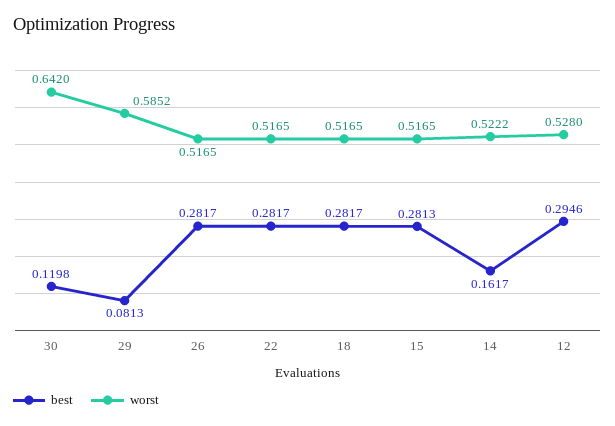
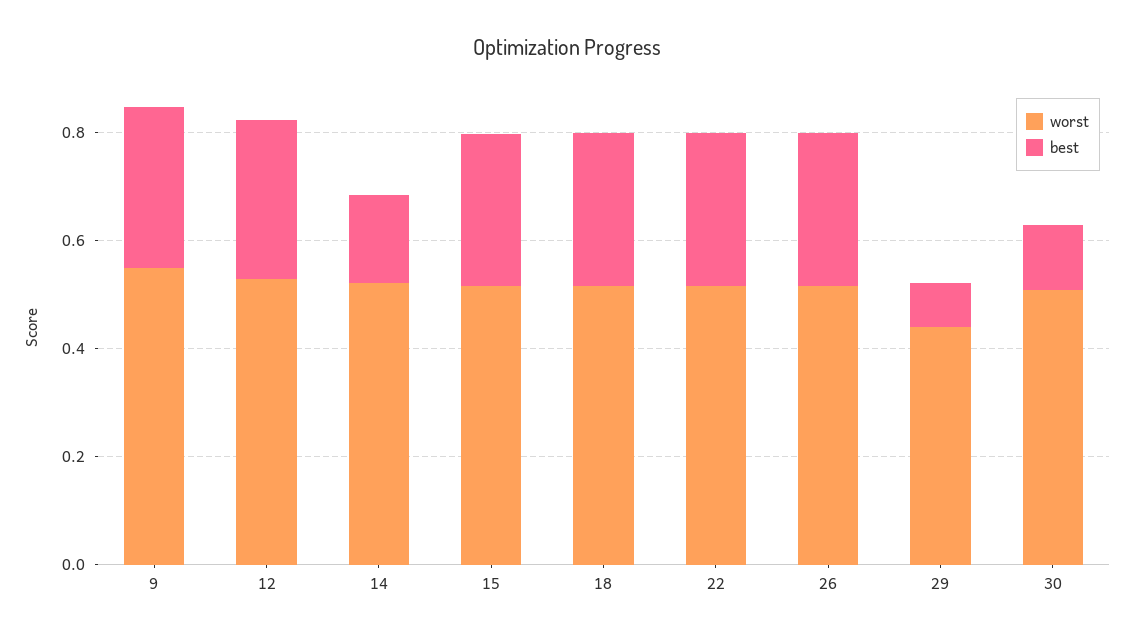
  {
    "best": {
      "30": 0.1198,
      "29": 0.0813,
      "26": 0.2817,
      "22": 0.2817,
      "18": 0.2817,
      "15": 0.2813,
      "14": 0.1617,
-     "12": 0.2946
+     "12": 0.2946,
+     "9": 0.3
    },
    "worst": {
-     "30": 0.642,
+     "30": 0.5,
-     "29": 0.5852,
+     "29": 0.45,
      "26": 0.5165,
      "22": 0.5165,
      "18": 0.5165,
      "15": 0.5165,
      "14": 0.5222,
-     "12": 0.528
+     "12": 0.528,
+     "9": 0.55
    }
  }

